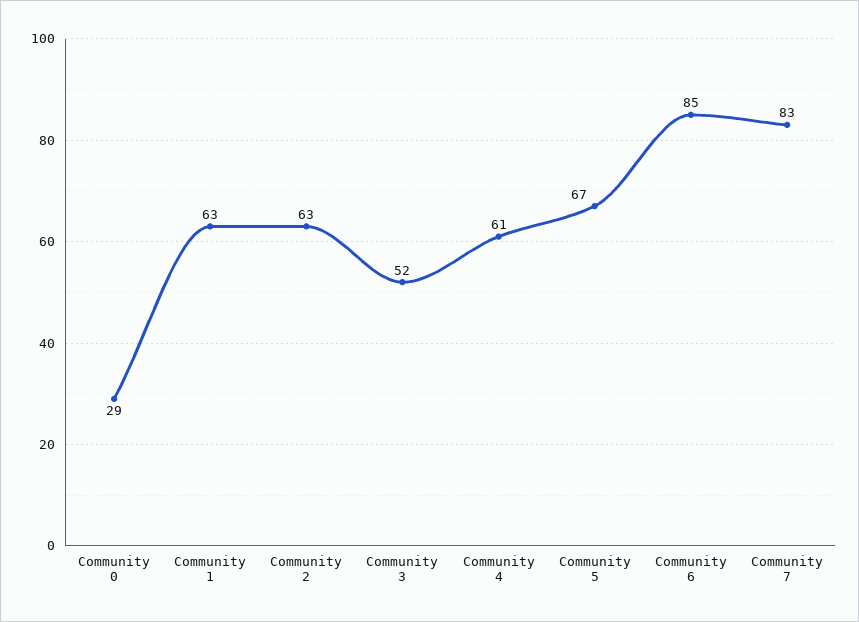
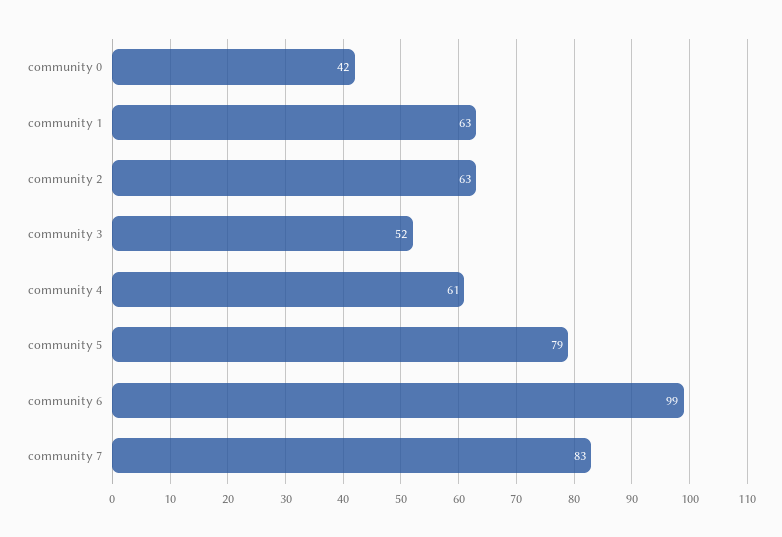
  {
-   "Community 0": 29,
+   "Community 0": 42,
    "Community 1": 63,
    "Community 2": 63,
    "Community 3": 52,
    "Community 4": 61,
-   "Community 5": 67,
+   "Community 5": 79,
-   "Community 6": 85,
+   "Community 6": 99,
    "Community 7": 83
  }

